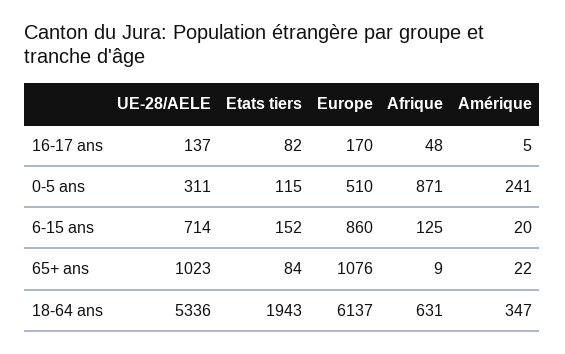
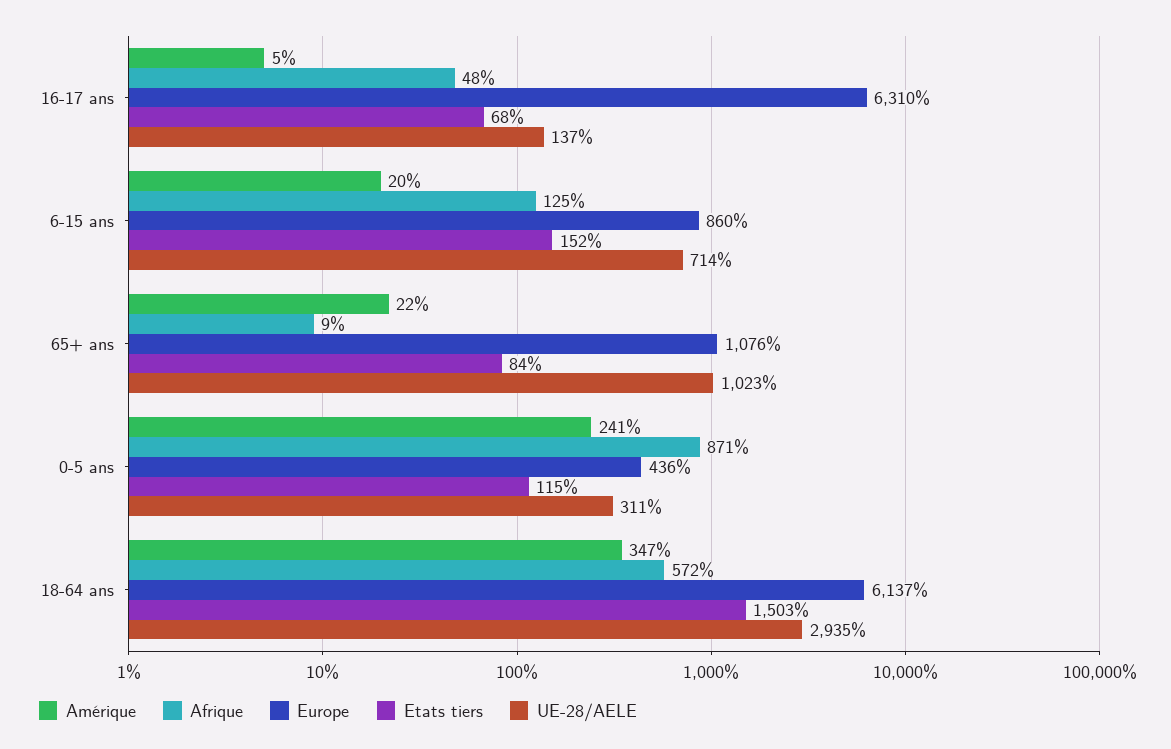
  {
    "UE-28/AELE": {
      "16-17 ans": 137,
      "0-5 ans": 311,
      "6-15 ans": 714,
      "65+ ans": 1023,
-     "18-64 ans": 5336
+     "18-64 ans": 2935
    },
    "Etats tiers": {
-     "16-17 ans": 82,
+     "16-17 ans": 68,
      "0-5 ans": 115,
      "6-15 ans": 152,
      "65+ ans": 84,
-     "18-64 ans": 1943
+     "18-64 ans": 1503
    },
    "Europe": {
-     "16-17 ans": 170,
+     "16-17 ans": 6310,
-     "0-5 ans": 510,
+     "0-5 ans": 436,
      "6-15 ans": 860,
      "65+ ans": 1076,
      "18-64 ans": 6137
    },
    "Afrique": {
      "16-17 ans": 48,
      "0-5 ans": 871,
      "6-15 ans": 125,
      "65+ ans": 9,
-     "18-64 ans": 631
+     "18-64 ans": 572
    },
    "Amérique": {
      "16-17 ans": 5,
      "0-5 ans": 241,
      "6-15 ans": 20,
      "65+ ans": 22,
      "18-64 ans": 347
    }
  }

